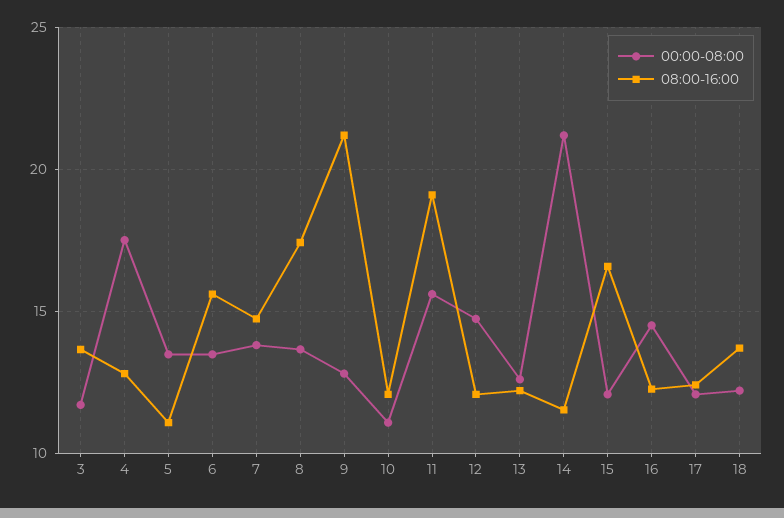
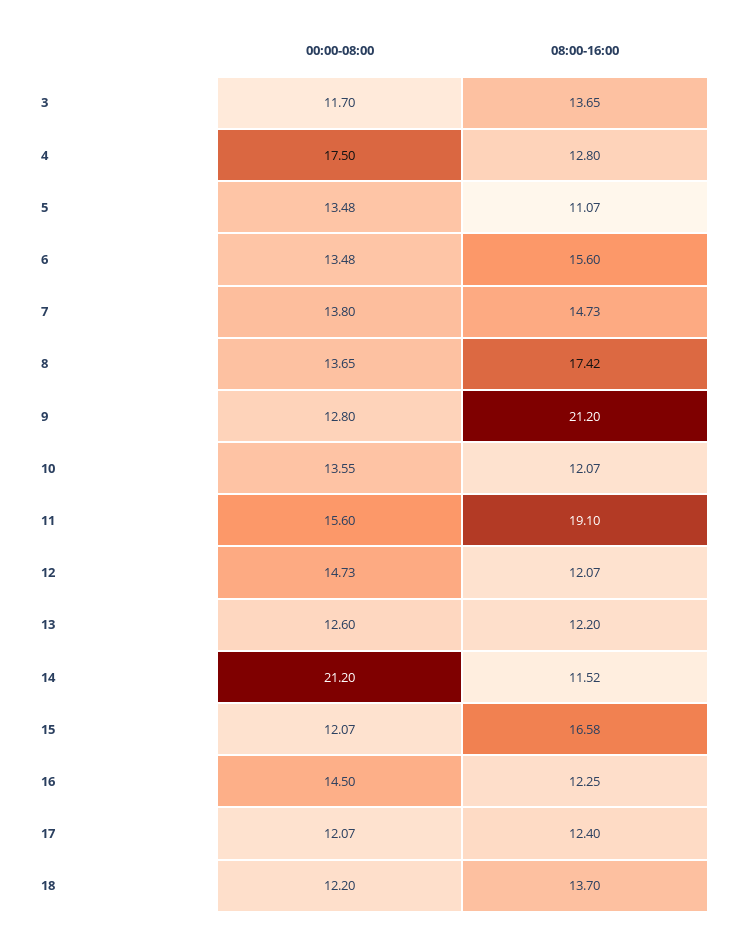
  {
    "00:00-08:00": {
      "3": 11.7,
      "4": 17.5,
      "5": 13.48,
      "6": 13.48,
      "7": 13.8,
      "8": 13.65,
      "9": 12.8,
-     "10": 11,
+     "10": 13.55,
      "11": 15.6,
      "12": 14.73,
      "13": 12.6,
      "14": 21.2,
      "15": 12.07,
      "16": 14.5,
      "17": 12.07,
      "18": 12.2
    },
    "08:00-16:00": {
      "3": 13.65,
      "4": 12.8,
      "5": 11.07,
      "6": 15.6,
      "7": 14.73,
      "8": 17.42,
      "9": 21.2,
      "10": 12.07,
      "11": 19.1,
      "12": 12.07,
      "13": 12.2,
      "14": 11.52,
      "15": 16.58,
      "16": 12.25,
      "17": 12.4,
      "18": 13.7
    }
  }

